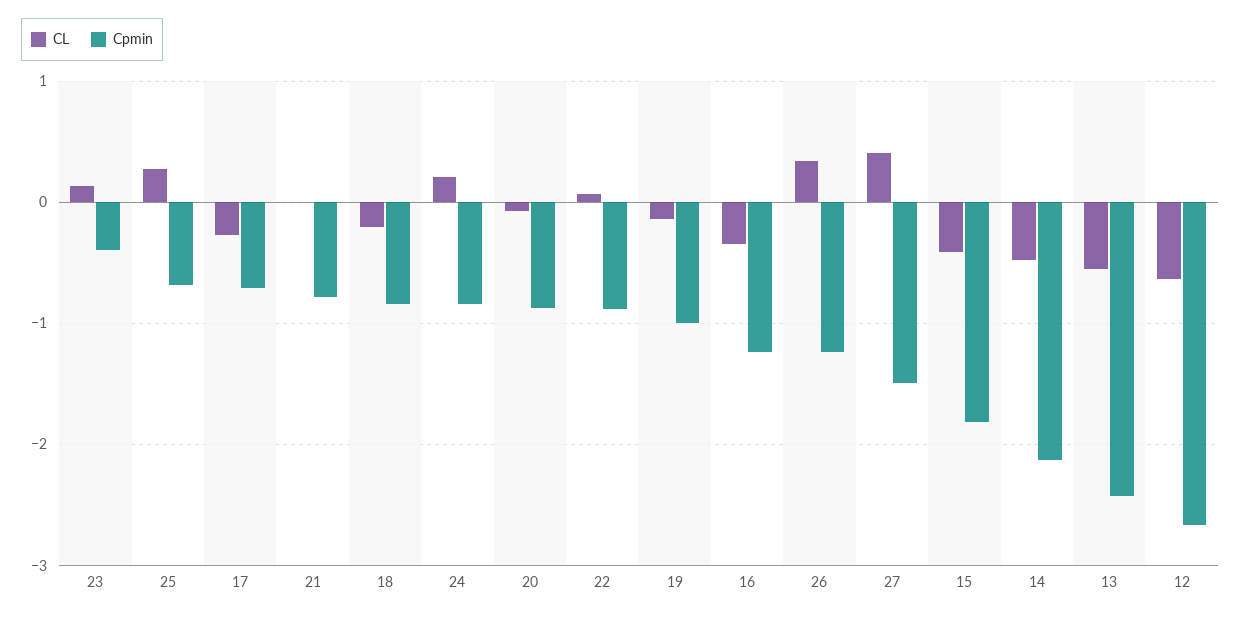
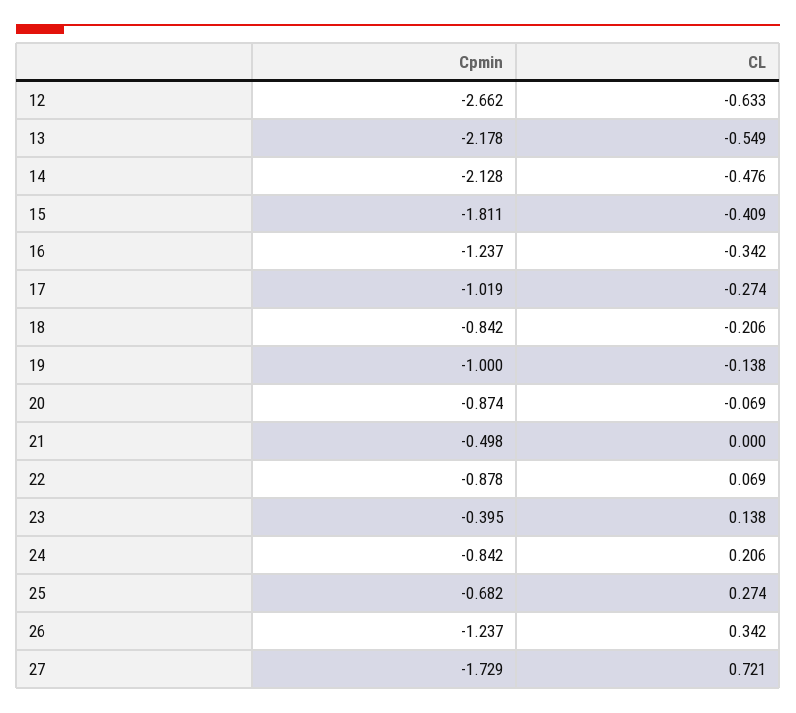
  {
    "CL": {
      "23": 0.138,
      "25": 0.274,
      "17": -0.274,
      "21": 0,
      "18": -0.206,
      "24": 0.206,
      "20": -0.069,
      "22": 0.069,
      "19": -0.138,
      "16": -0.342,
      "26": 0.342,
-     "27": 0.4,
+     "27": 0.721,
      "15": -0.409,
      "14": -0.476,
      "13": -0.549,
      "12": -0.633
    },
    "Cpmin": {
      "23": -0.395,
      "25": -0.682,
-     "17": -0.7,
+     "17": -1.019,
-     "21": -0.8,
+     "21": -0.498,
      "18": -0.842,
      "24": -0.842,
      "20": -0.874,
      "22": -0.878,
      "19": -1,
      "16": -1.237,
      "26": -1.237,
-     "27": -1.5,
+     "27": -1.729,
      "15": -1.811,
      "14": -2.128,
-     "13": -2.4,
+     "13": -2.178,
      "12": -2.662
    }
  }

